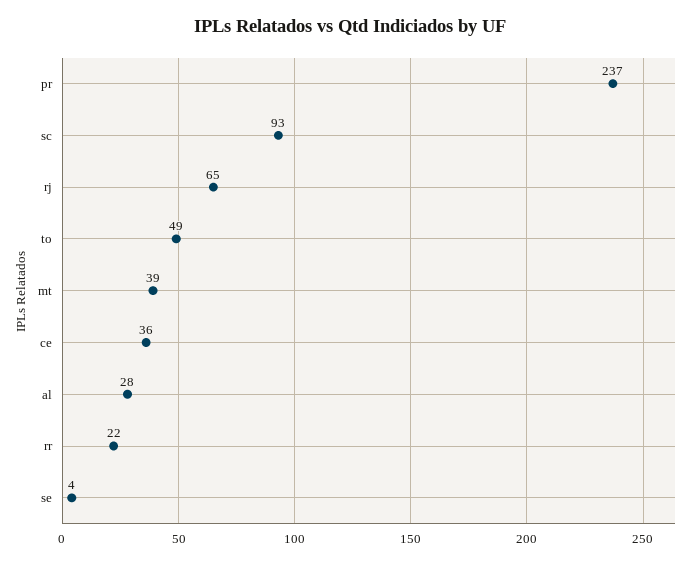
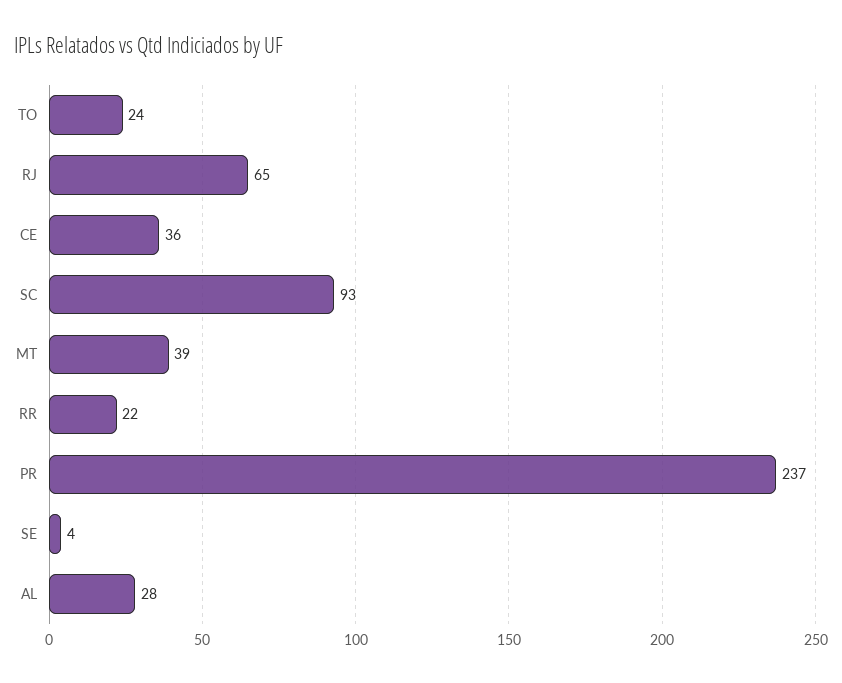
  {
    "pr": 237,
    "sc": 93,
    "rj": 65,
-   "to": 49,
+   "to": 24,
    "mt": 39,
    "ce": 36,
    "al": 28,
    "rr": 22,
    "se": 4
  }

